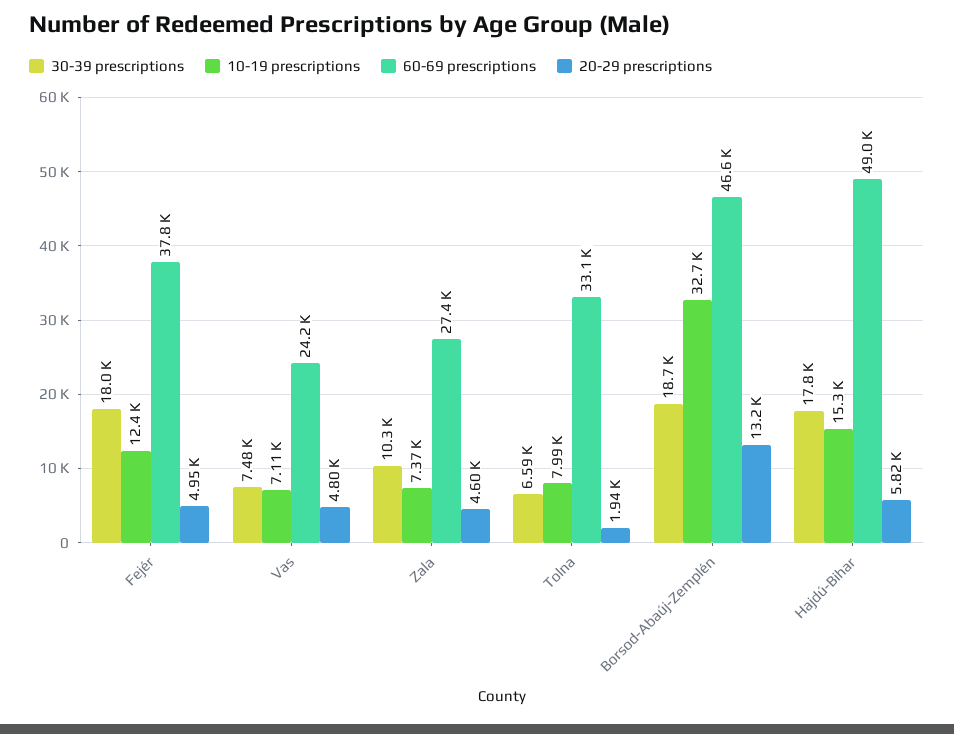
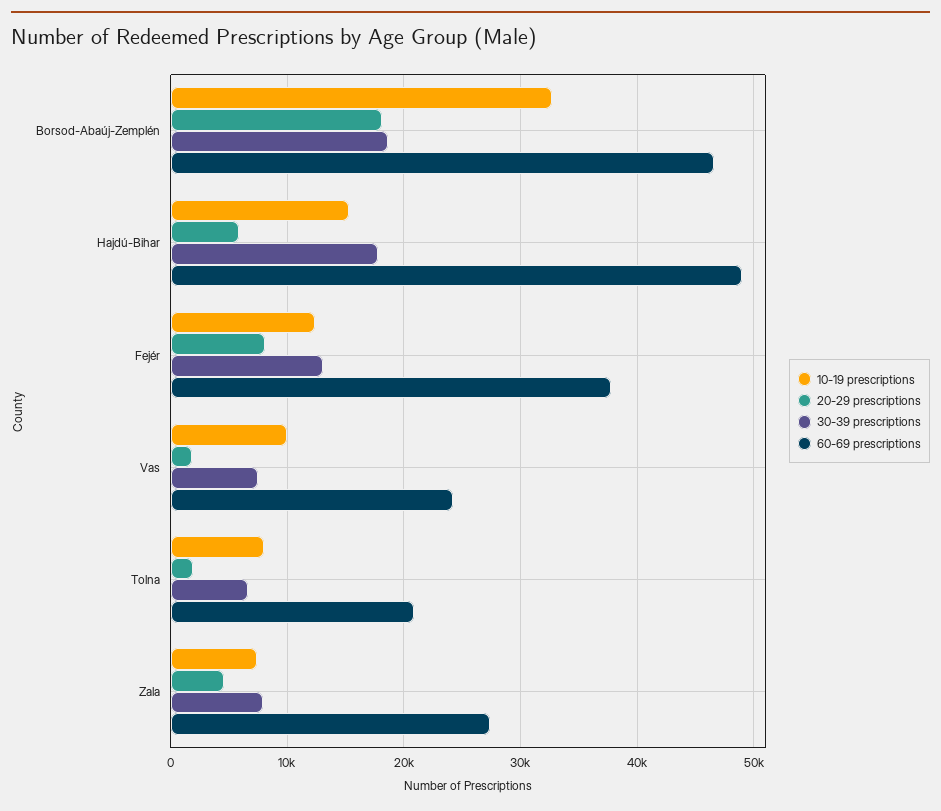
  {
    "30-39 prescriptions": {
-     "Fejér": 18000,
+     "Fejér": 13000,
      "Vas": 7480,
-     "Zala": 10300,
+     "Zala": 8000,
      "Tolna": 6590,
      "Borsod-Abaúj-Zemplén": 18700,
      "Hajdú-Bihar": 17800
    },
    "10-19 prescriptions": {
      "Fejér": 12400,
-     "Vas": 7110,
+     "Vas": 10000,
      "Zala": 7370,
      "Tolna": 7990,
      "Borsod-Abaúj-Zemplén": 32700,
      "Hajdú-Bihar": 15300
    },
    "60-69 prescriptions": {
      "Fejér": 37800,
      "Vas": 24200,
      "Zala": 27400,
-     "Tolna": 33100,
+     "Tolna": 21000,
      "Borsod-Abaúj-Zemplén": 46600,
      "Hajdú-Bihar": 49000
    },
    "20-29 prescriptions": {
-     "Fejér": 4950,
+     "Fejér": 8000,
-     "Vas": 4800,
+     "Vas": 2000,
      "Zala": 4600,
      "Tolna": 1940,
-     "Borsod-Abaúj-Zemplén": 13200,
+     "Borsod-Abaúj-Zemplén": 18000,
      "Hajdú-Bihar": 5820
    }
  }

